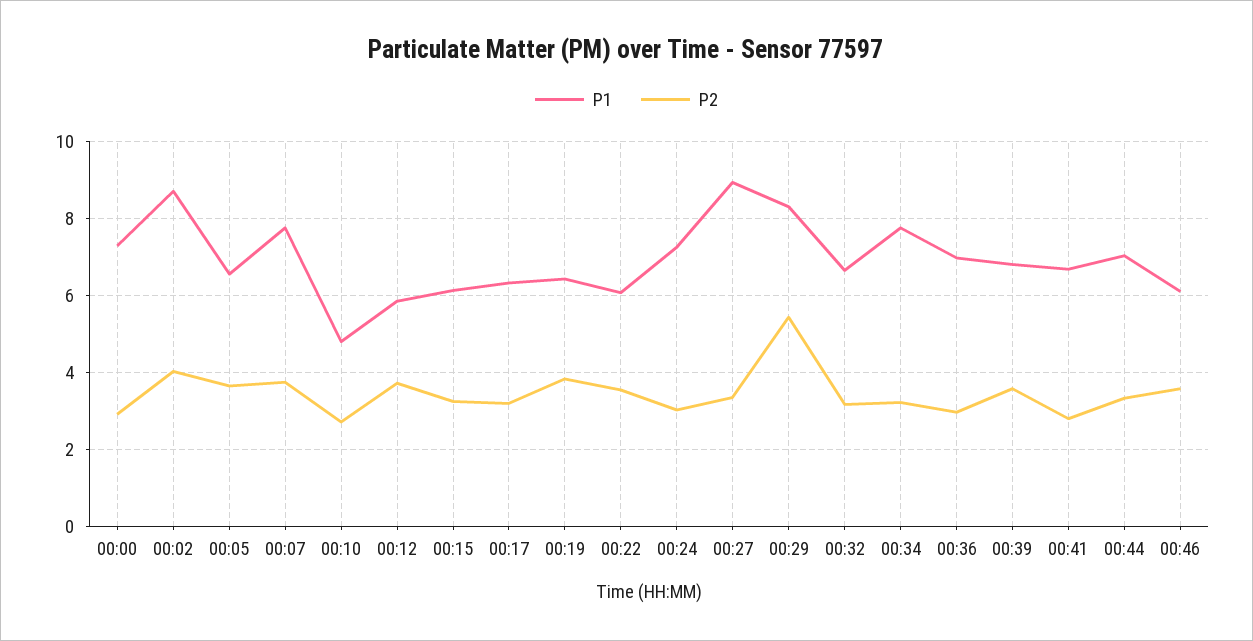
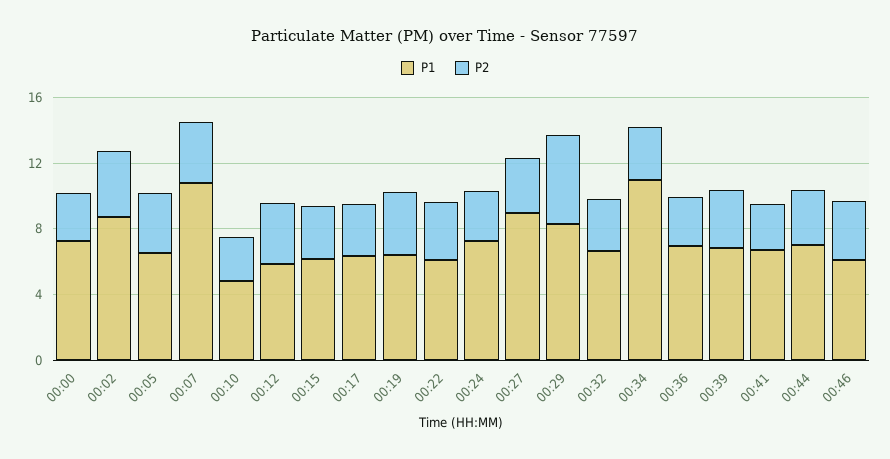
  {
    "P1": {
      "00:00": 7.2,
      "00:02": 8.8,
      "00:05": 6.6,
-     "00:07": 7.8,
+     "00:07": 11,
      "00:10": 4.8,
      "00:12": 5.8,
      "00:15": 6.2,
      "00:17": 6.4,
      "00:19": 6.4,
      "00:22": 6,
      "00:24": 7.2,
      "00:27": 9,
      "00:29": 8.4,
      "00:32": 6.6,
-     "00:34": 7.8,
+     "00:34": 11,
      "00:36": 7,
      "00:39": 6.8,
      "00:41": 6.6,
      "00:44": 7,
      "00:46": 6.2
    },
    "P2": {
      "00:00": 3,
      "00:02": 4,
      "00:05": 3.6,
      "00:07": 3.8,
      "00:10": 2.8,
      "00:12": 3.8,
      "00:15": 3.2,
      "00:17": 3.2,
      "00:19": 3.8,
      "00:22": 3.6,
      "00:24": 3,
      "00:27": 3.4,
      "00:29": 5.4,
      "00:32": 3.2,
      "00:34": 3.2,
      "00:36": 3,
      "00:39": 3.6,
      "00:41": 2.8,
      "00:44": 3.4,
      "00:46": 3.6
    }
  }

